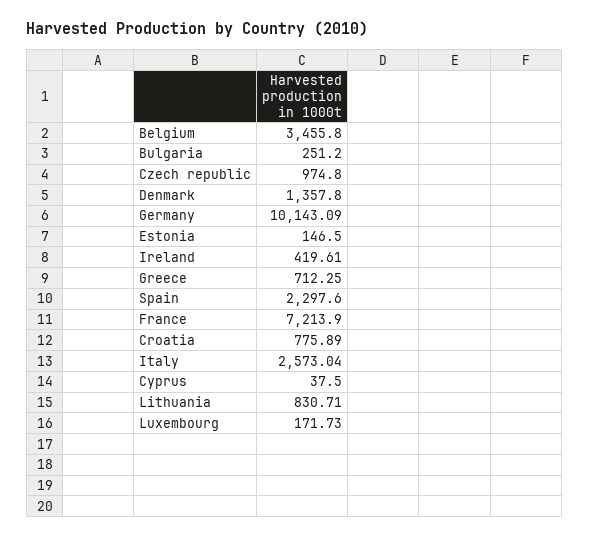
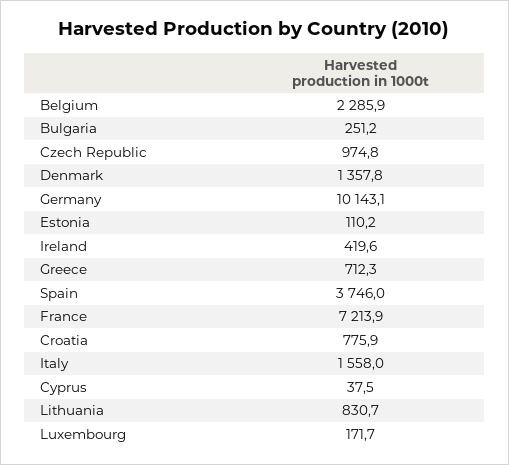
  {
-   "Belgium": 3455.8,
+   "Belgium": 2285.9,
    "Bulgaria": 251.2,
    "Czech republic": 974.8,
    "Denmark": 1357.8,
    "Germany": 10143.09,
-   "Estonia": 146.5,
+   "Estonia": 110.2,
    "Ireland": 419.61,
    "Greece": 712.25,
-   "Spain": 2297.6,
+   "Spain": 3746,
    "France": 7213.9,
    "Croatia": 775.89,
-   "Italy": 2573.04,
+   "Italy": 1558,
    "Cyprus": 37.5,
    "Lithuania": 830.71,
    "Luxembourg": 171.73
  }

